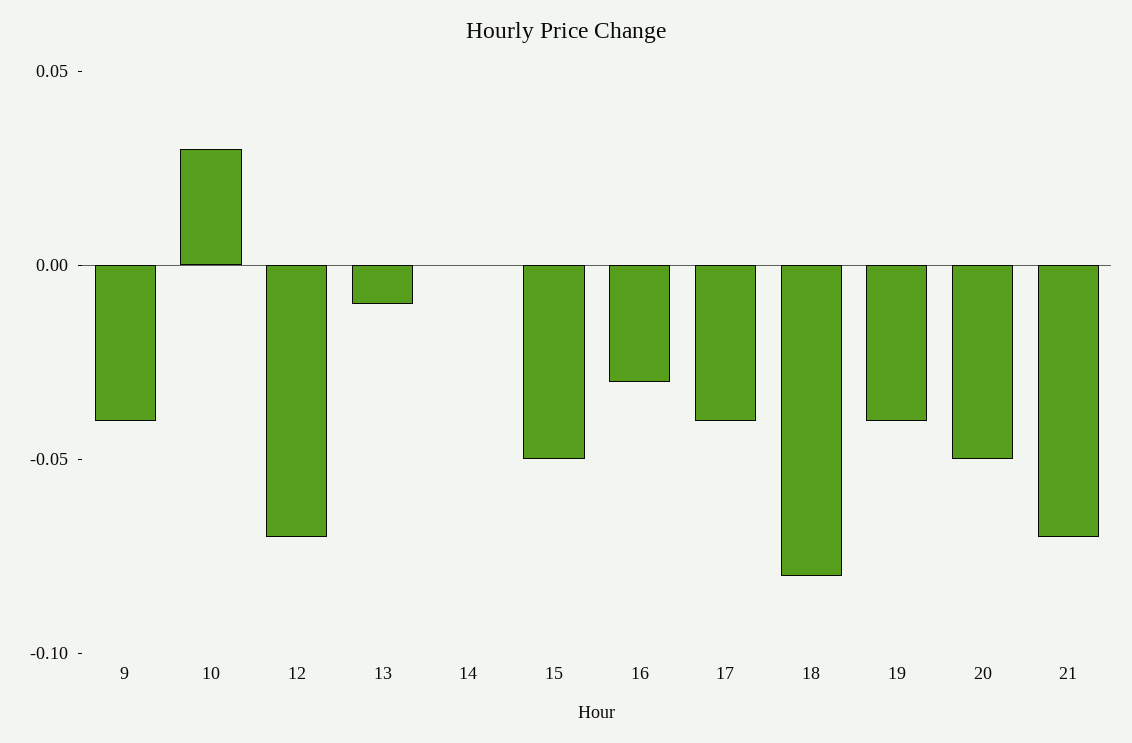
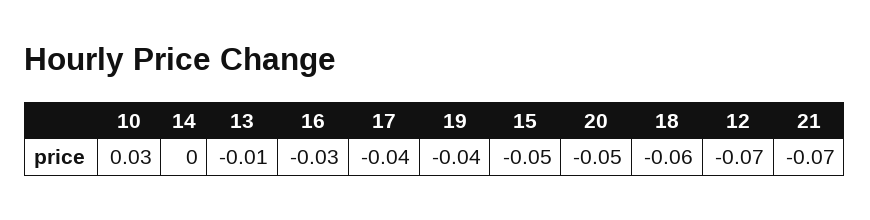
  {
-   "9": -0.04,
    "10": 0.03,
    "12": -0.07,
    "13": -0.01,
    "14": 0,
    "15": -0.05,
    "16": -0.03,
    "17": -0.04,
-   "18": -0.08,
+   "18": -0.06,
    "19": -0.04,
    "20": -0.05,
    "21": -0.07
  }

